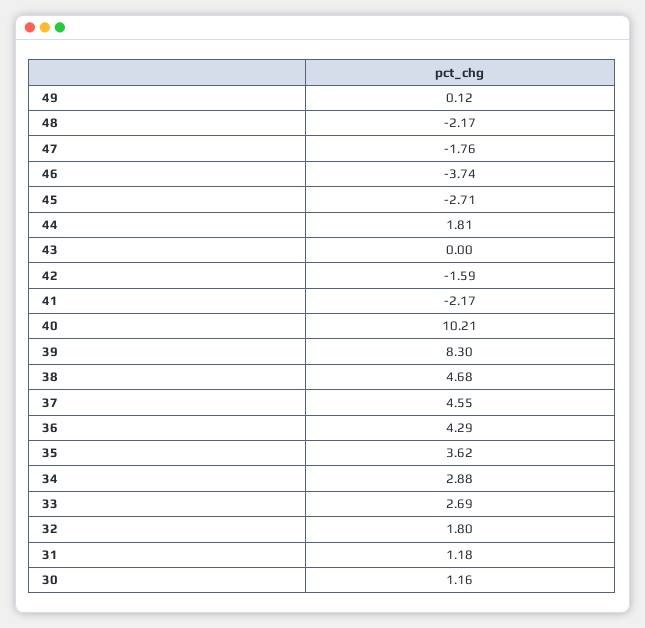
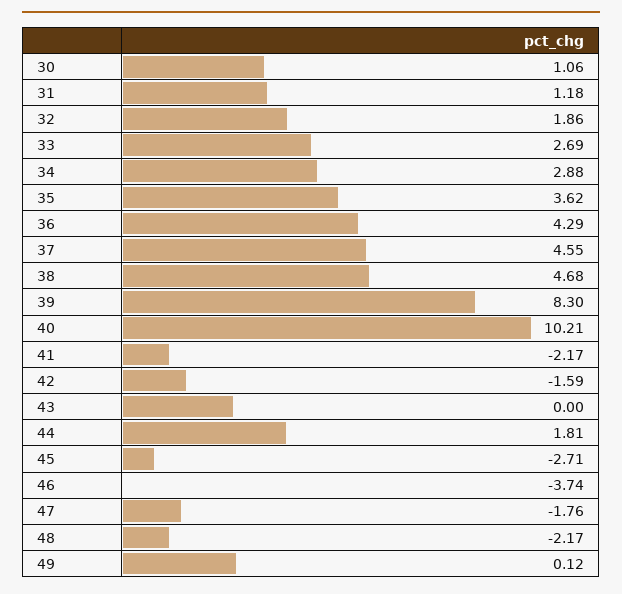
  {
    "49": 0.12,
    "48": -2.17,
    "47": -1.76,
    "46": -3.74,
    "45": -2.71,
    "44": 1.81,
    "43": 0,
    "42": -1.59,
    "41": -2.17,
    "40": 10.21,
    "39": 8.3,
    "38": 4.68,
    "37": 4.55,
    "36": 4.29,
    "35": 3.62,
    "34": 2.88,
    "33": 2.69,
-   "32": 1.8,
+   "32": 1.86,
    "31": 1.18,
-   "30": 1.16
+   "30": 1.06
  }

